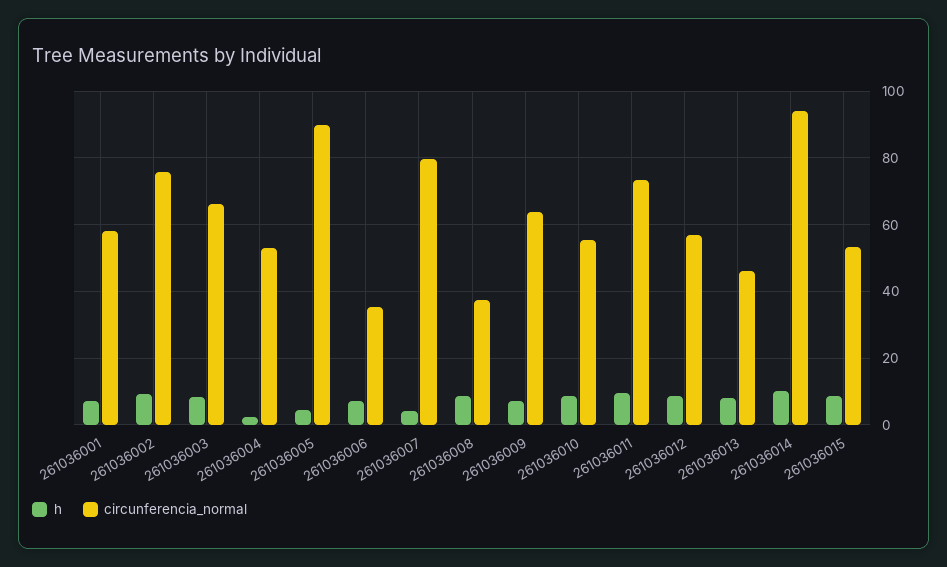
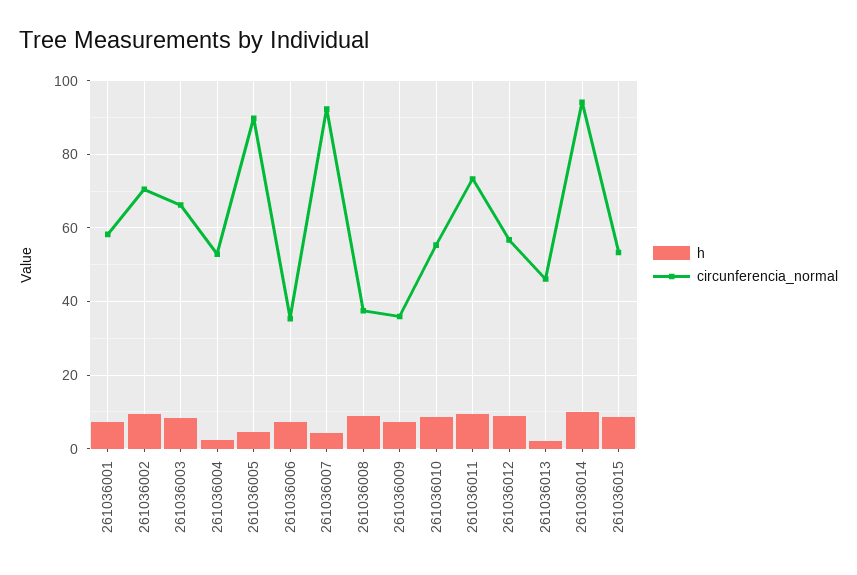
  {
    "h": {
      "261036001": 8,
      "261036002": 10,
      "261036003": 8,
      "261036004": 2,
      "261036005": 4,
      "261036006": 8,
      "261036007": 4,
      "261036008": 8,
      "261036009": 8,
      "261036010": 8,
      "261036011": 10,
      "261036012": 8,
-     "261036013": 8,
+     "261036013": 2,
      "261036014": 10,
      "261036015": 8
    },
    "circunferencia_normal": {
      "261036001": 58,
-     "261036002": 76,
+     "261036002": 70,
      "261036003": 66,
      "261036004": 52,
      "261036005": 90,
      "261036006": 36,
-     "261036007": 80,
+     "261036007": 92,
      "261036008": 38,
-     "261036009": 64,
+     "261036009": 36,
      "261036010": 56,
      "261036011": 74,
      "261036012": 56,
      "261036013": 46,
      "261036014": 94,
      "261036015": 54
    }
  }

